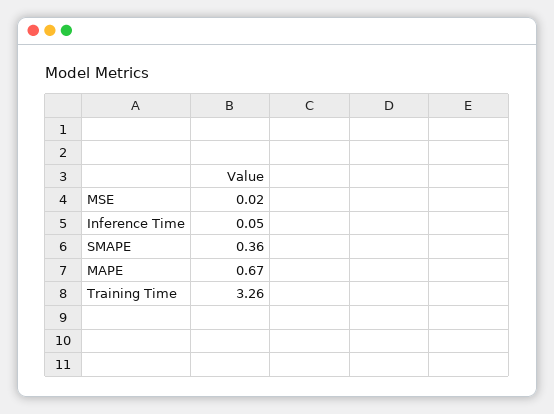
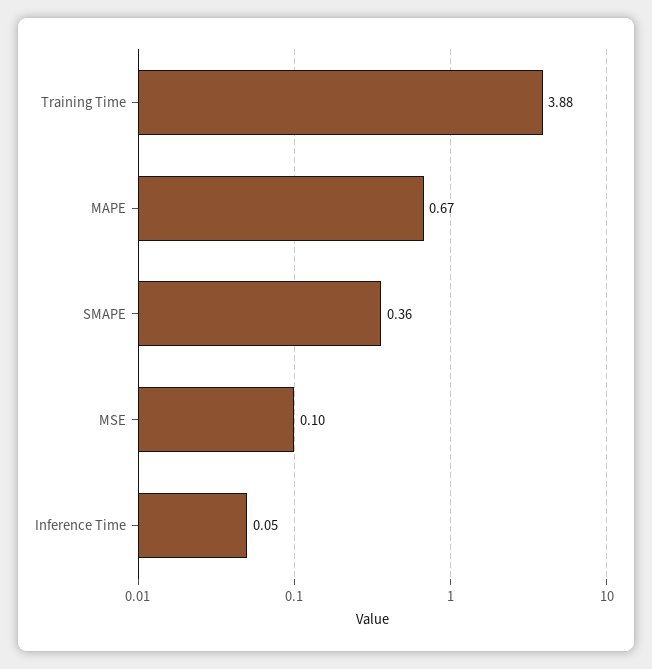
  {
-   "MSE": 0.02,
+   "MSE": 0.1,
    "Inference Time": 0.05,
    "SMAPE": 0.36,
    "MAPE": 0.67,
-   "Training Time": 3.26
+   "Training Time": 3.88
  }

